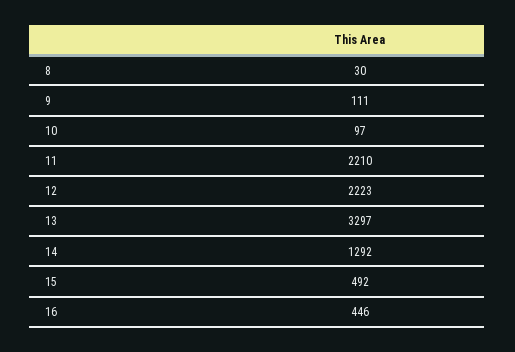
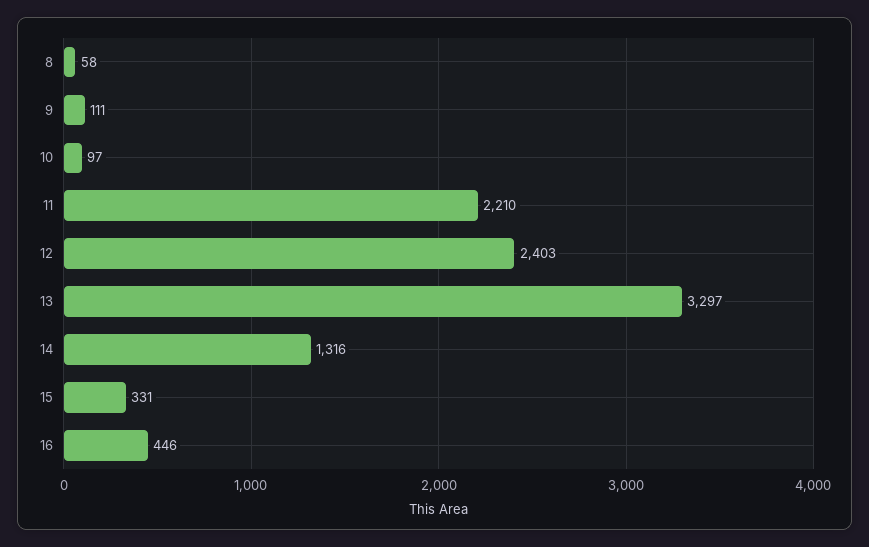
  {
-   "8": 30,
+   "8": 58,
    "9": 111,
    "10": 97,
    "11": 2210,
-   "12": 2223,
+   "12": 2403,
    "13": 3297,
-   "14": 1292,
+   "14": 1316,
-   "15": 492,
+   "15": 331,
    "16": 446
  }

